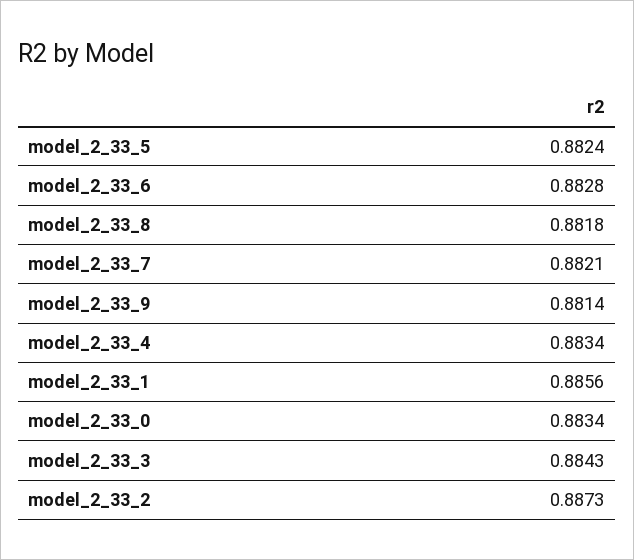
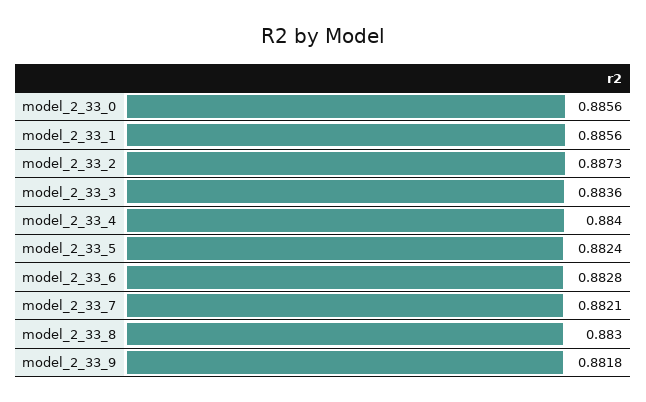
  {
    "model_2_33_5": 0.8824,
    "model_2_33_6": 0.8828,
-   "model_2_33_8": 0.8818,
+   "model_2_33_8": 0.883,
    "model_2_33_7": 0.8821,
-   "model_2_33_9": 0.8814,
+   "model_2_33_9": 0.8818,
-   "model_2_33_4": 0.8834,
+   "model_2_33_4": 0.884,
    "model_2_33_1": 0.8856,
-   "model_2_33_0": 0.8834,
+   "model_2_33_0": 0.8856,
-   "model_2_33_3": 0.8843,
+   "model_2_33_3": 0.8836,
    "model_2_33_2": 0.8873
  }

